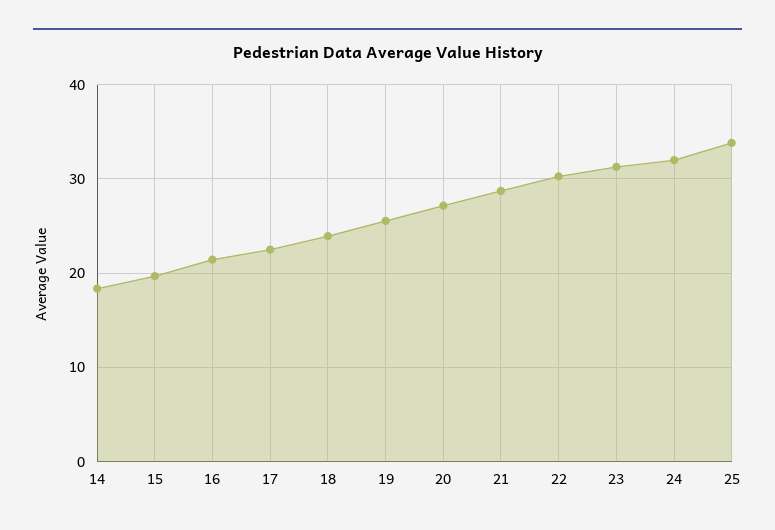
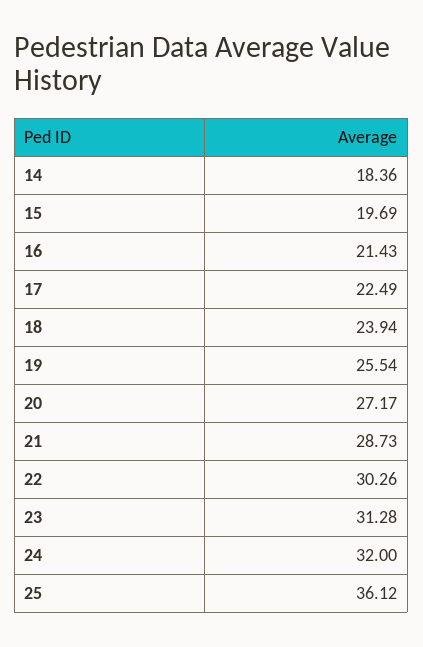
  {
    "14": 18.36,
    "15": 19.69,
    "16": 21.43,
    "17": 22.49,
    "18": 23.94,
    "19": 25.54,
    "20": 27.17,
    "21": 28.73,
    "22": 30.26,
    "23": 31.28,
    "24": 32,
-   "25": 34
+   "25": 36.12
  }

